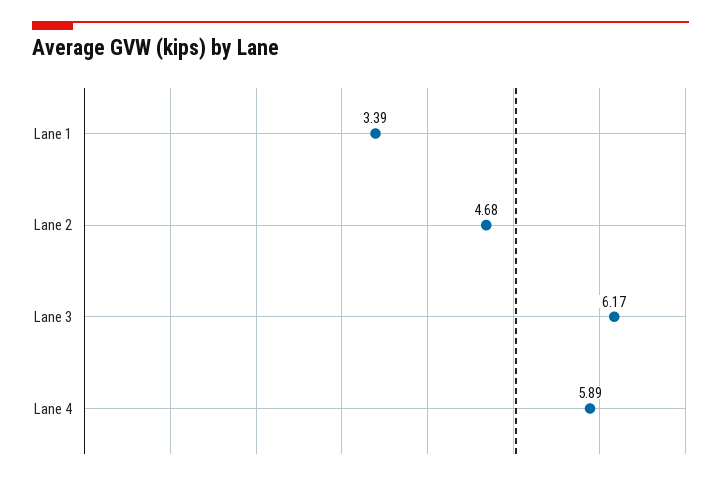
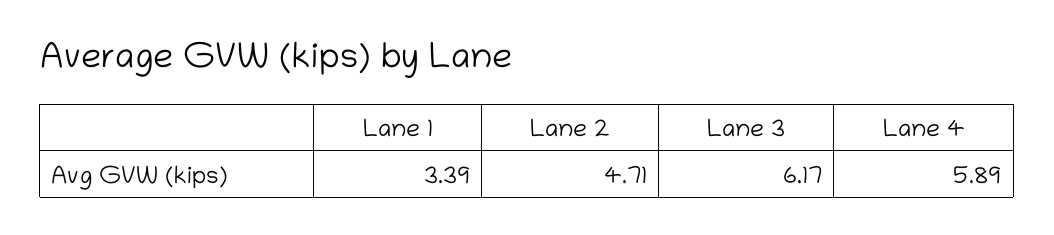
  {
    "Lane 1": 3.39,
-   "Lane 2": 4.68,
+   "Lane 2": 4.71,
    "Lane 3": 6.17,
    "Lane 4": 5.89
  }

